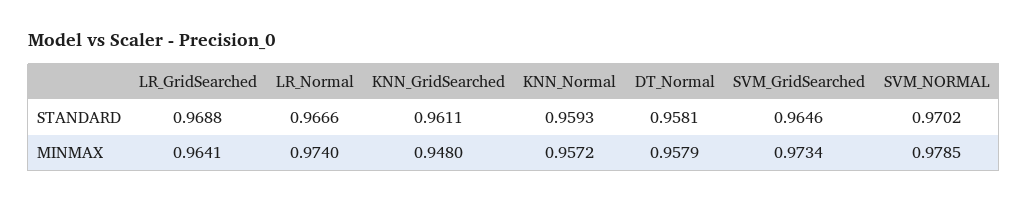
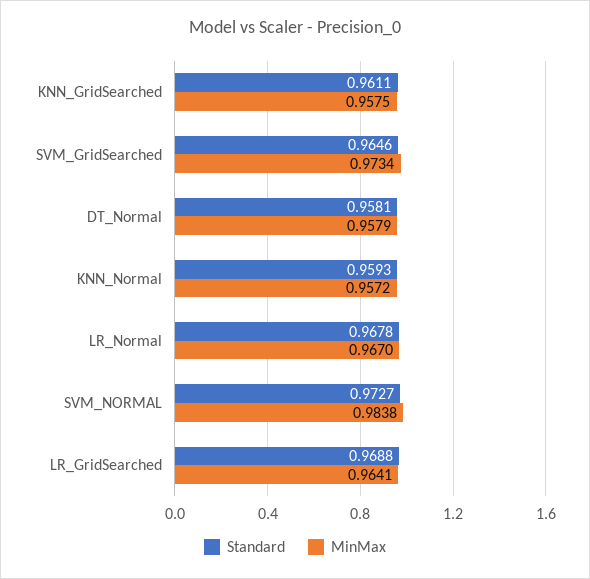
  {
    "STANDARD": {
      "LR_GridSearched": 0.9688,
-     "LR_Normal": 0.9666,
+     "LR_Normal": 0.9678,
      "KNN_GridSearched": 0.9611,
      "KNN_Normal": 0.9593,
      "DT_Normal": 0.9581,
      "SVM_GridSearched": 0.9646,
-     "SVM_NORMAL": 0.9702
+     "SVM_NORMAL": 0.9727
    },
    "MINMAX": {
      "LR_GridSearched": 0.9641,
-     "LR_Normal": 0.974,
+     "LR_Normal": 0.967,
-     "KNN_GridSearched": 0.948,
+     "KNN_GridSearched": 0.9575,
      "KNN_Normal": 0.9572,
      "DT_Normal": 0.9579,
      "SVM_GridSearched": 0.9734,
-     "SVM_NORMAL": 0.9785
+     "SVM_NORMAL": 0.9838
    }
  }

